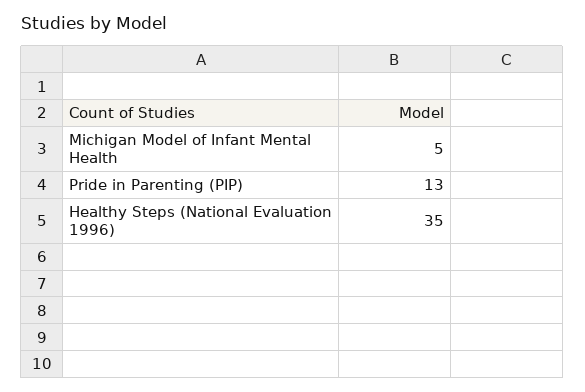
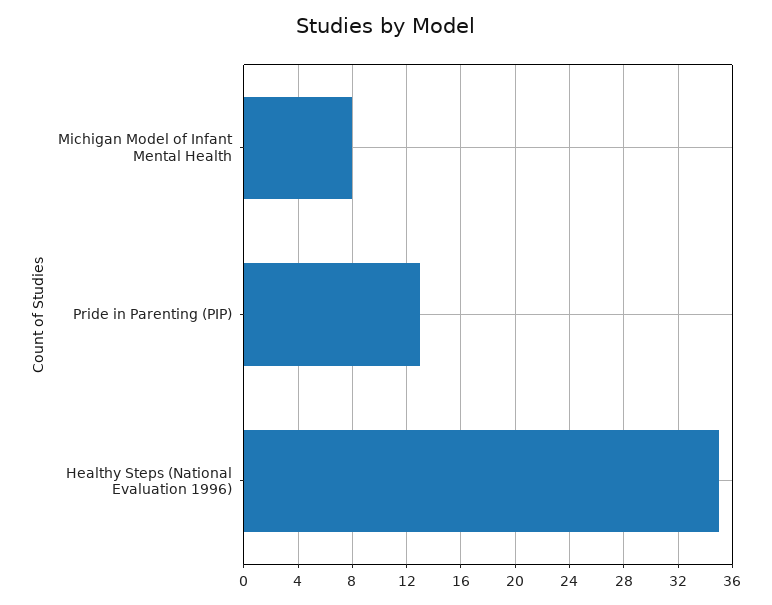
  {
-   "Michigan Model of Infant Mental Health": 5,
+   "Michigan Model of Infant Mental Health": 8,
    "Pride in Parenting (PIP)": 13,
    "Healthy Steps (National Evaluation 1996)": 35
  }

